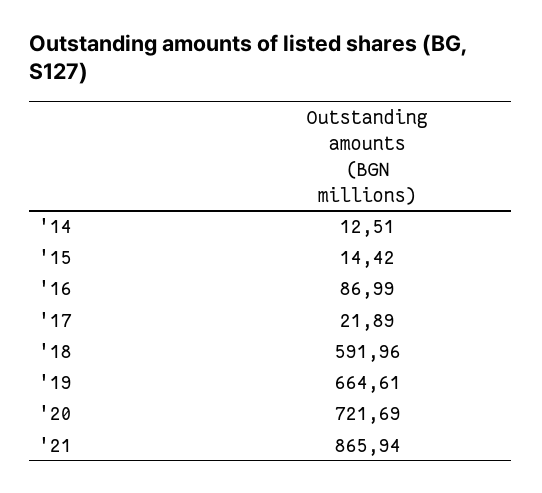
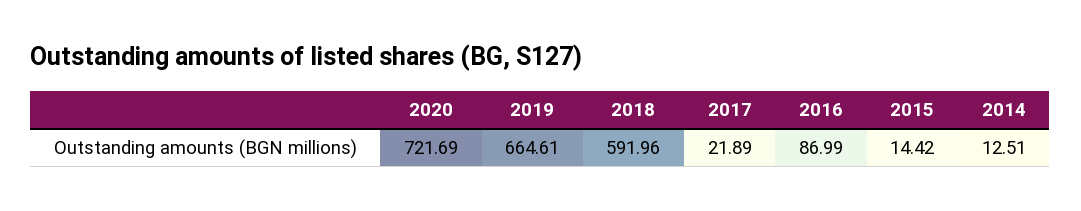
  {
    "'14": 12.51,
    "'15": 14.42,
    "'16": 86.99,
    "'17": 21.89,
    "'18": 591.96,
    "'19": 664.61,
-   "'20": 721.69,
+   "'20": 721.69
-   "'21": 865.94
  }

